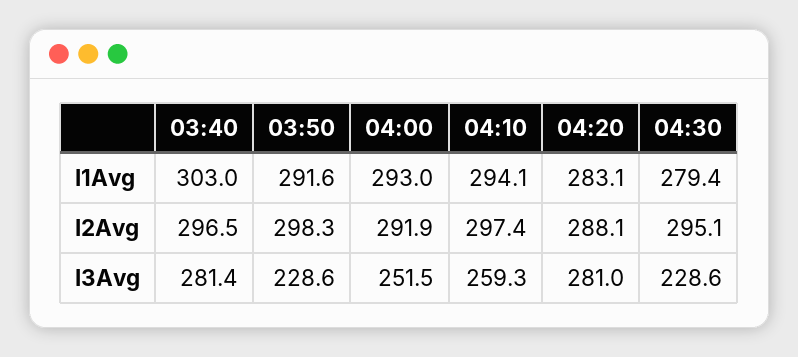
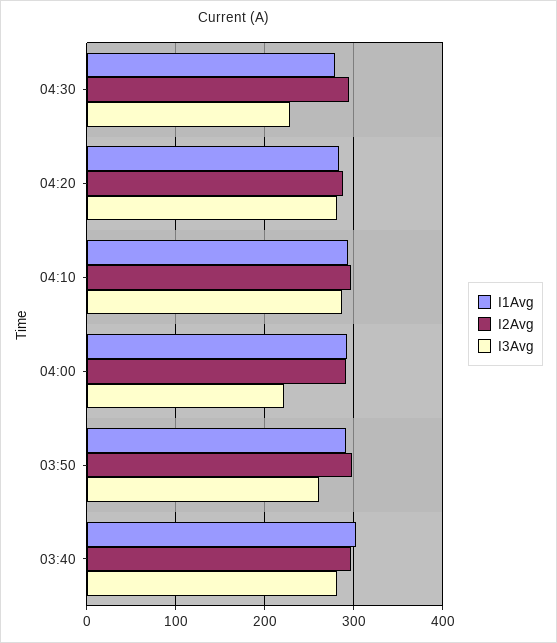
  {
    "I1Avg": {
      "03:40": 303,
      "03:50": 291.6,
      "04:00": 293,
      "04:10": 294.1,
      "04:20": 283.1,
      "04:30": 279.4
    },
    "I2Avg": {
      "03:40": 296.5,
      "03:50": 298.3,
      "04:00": 291.9,
      "04:10": 297.4,
      "04:20": 288.1,
      "04:30": 295.1
    },
    "I3Avg": {
      "03:40": 281.4,
-     "03:50": 228.6,
+     "03:50": 260,
-     "04:00": 251.5,
+     "04:00": 220,
-     "04:10": 259.3,
+     "04:10": 290,
      "04:20": 281,
      "04:30": 228.6
    }
  }

